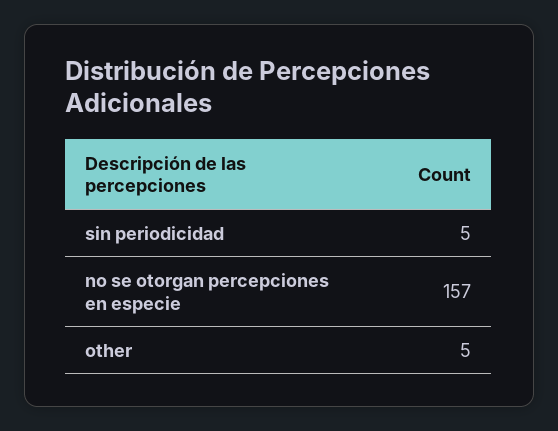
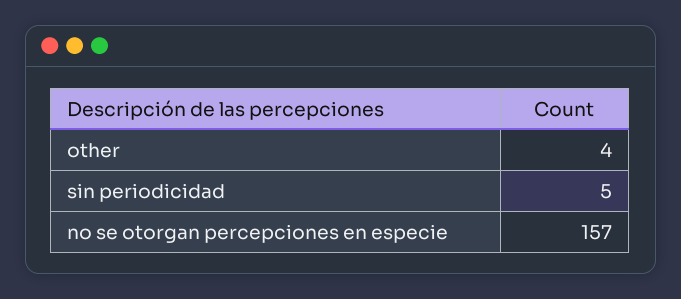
  {
    "sin periodicidad": 5,
    "no se otorgan percepciones en especie": 157,
-   "other": 5
+   "other": 4
  }

